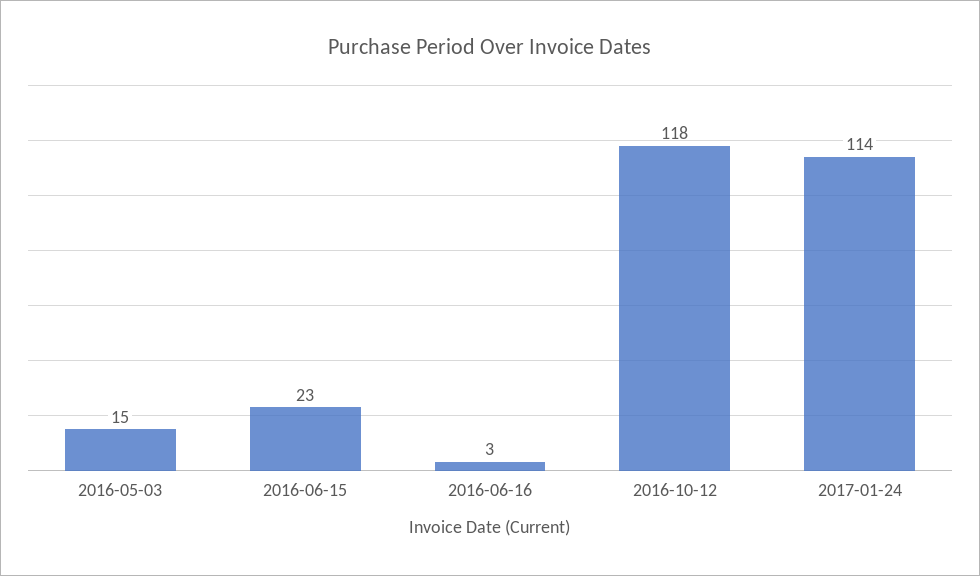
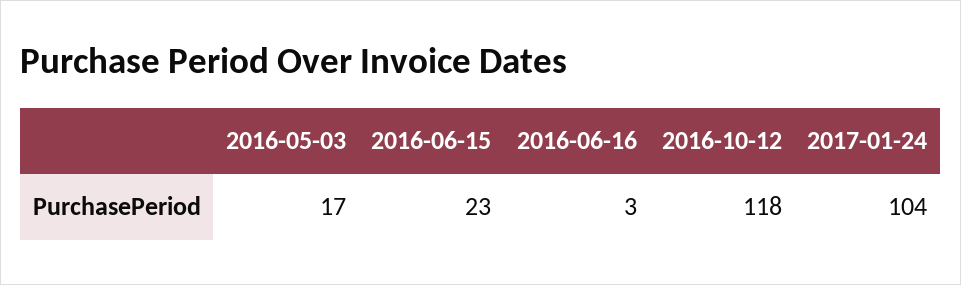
  {
-   "2016-05-03": 15,
+   "2016-05-03": 17,
    "2016-06-15": 23,
    "2016-06-16": 3,
    "2016-10-12": 118,
-   "2017-01-24": 114
+   "2017-01-24": 104
  }

